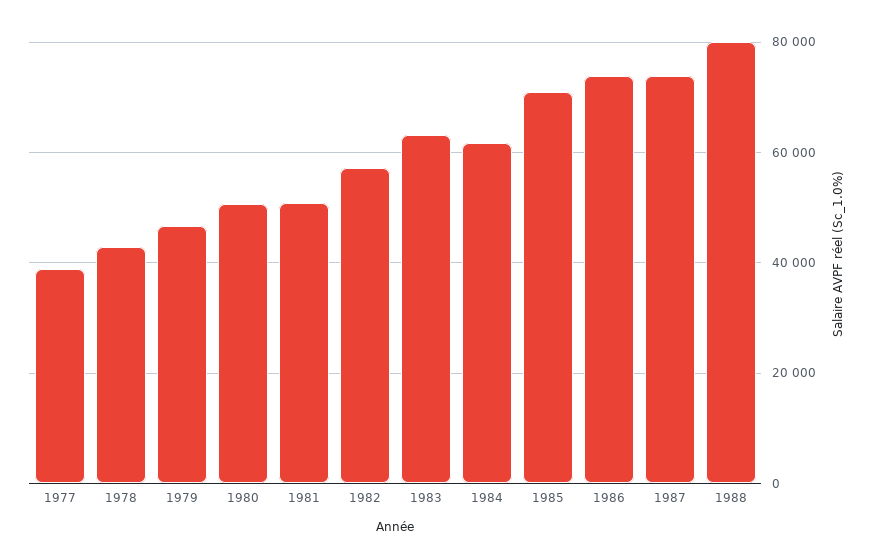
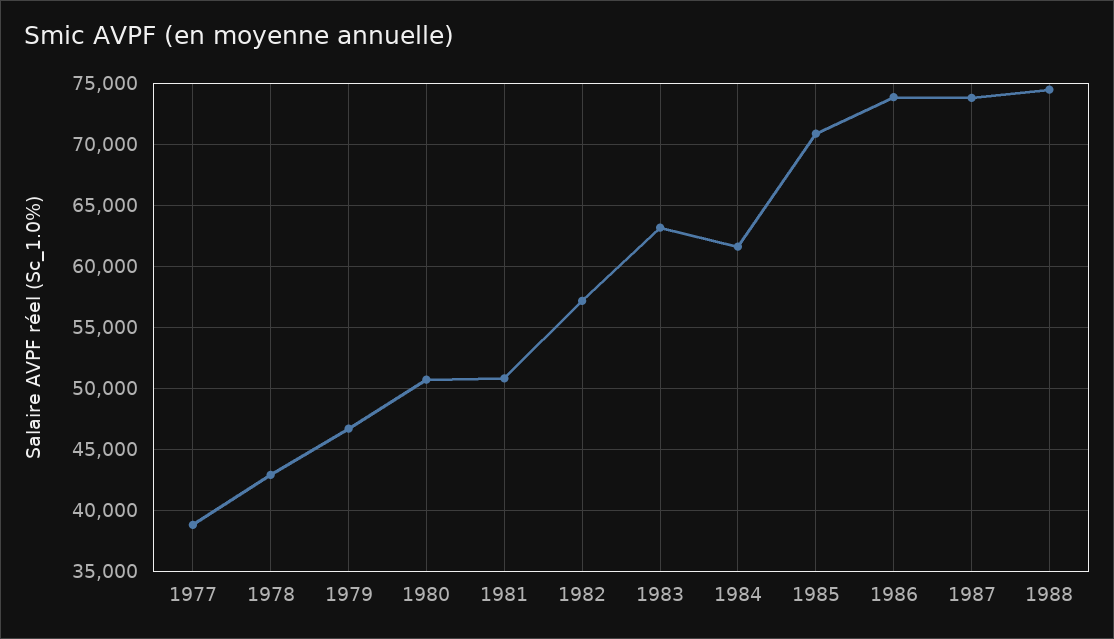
  {
    "1977": 39000,
    "1978": 43000,
    "1979": 46500,
    "1980": 50500,
    "1981": 51000,
    "1982": 57000,
    "1983": 63000,
    "1984": 61500,
    "1985": 71000,
    "1986": 74000,
    "1987": 74000,
-   "1988": 80000
+   "1988": 74500
  }

